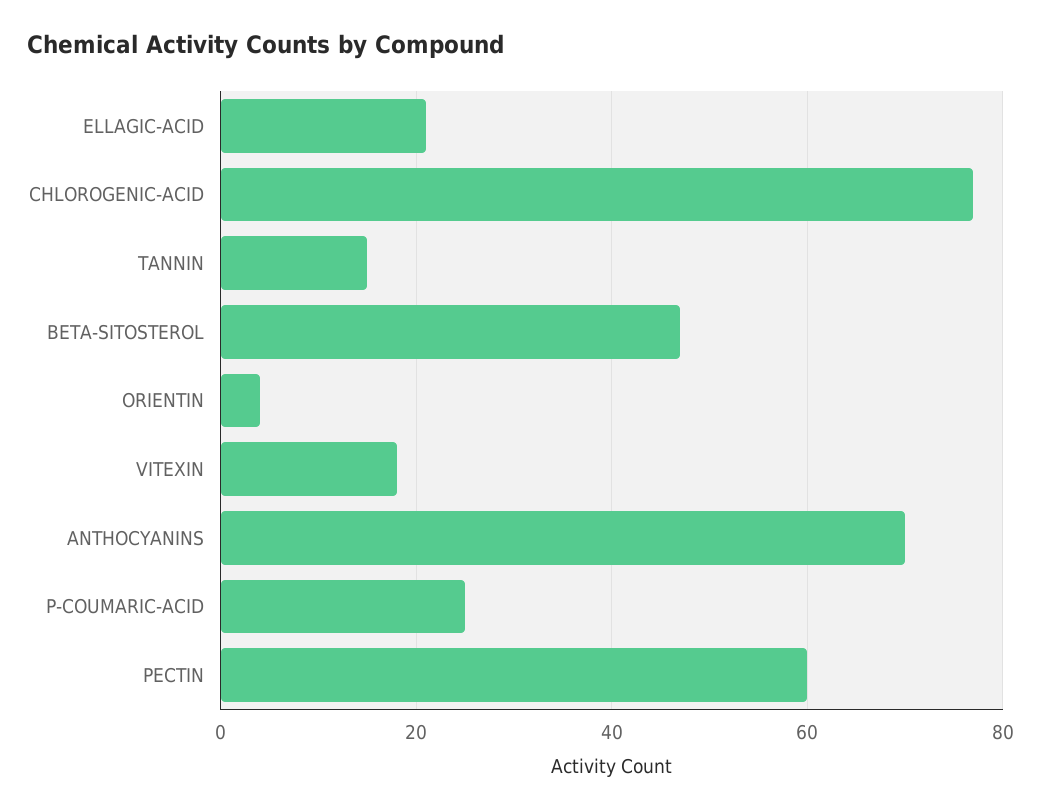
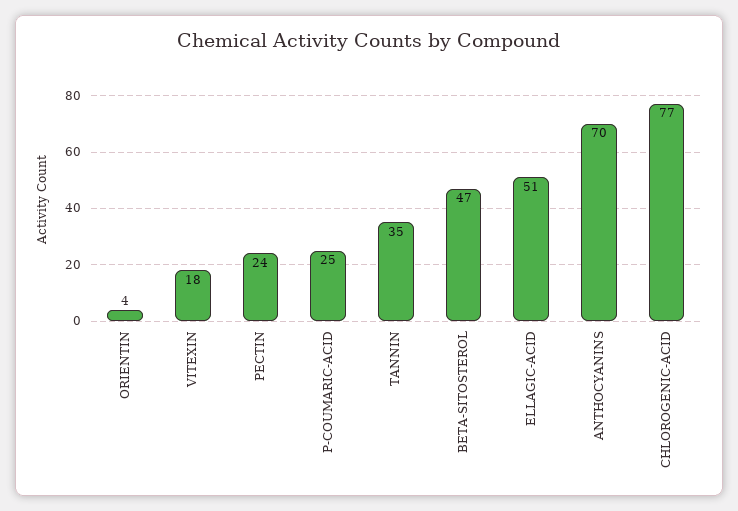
  {
-   "ELLAGIC-ACID": 20,
+   "ELLAGIC-ACID": 51,
    "CHLOROGENIC-ACID": 77,
-   "TANNIN": 15,
+   "TANNIN": 35,
    "BETA-SITOSTEROL": 47,
    "ORIENTIN": 4,
    "VITEXIN": 18,
    "ANTHOCYANINS": 70,
    "P-COUMARIC-ACID": 25,
-   "PECTIN": 60
+   "PECTIN": 24
  }

